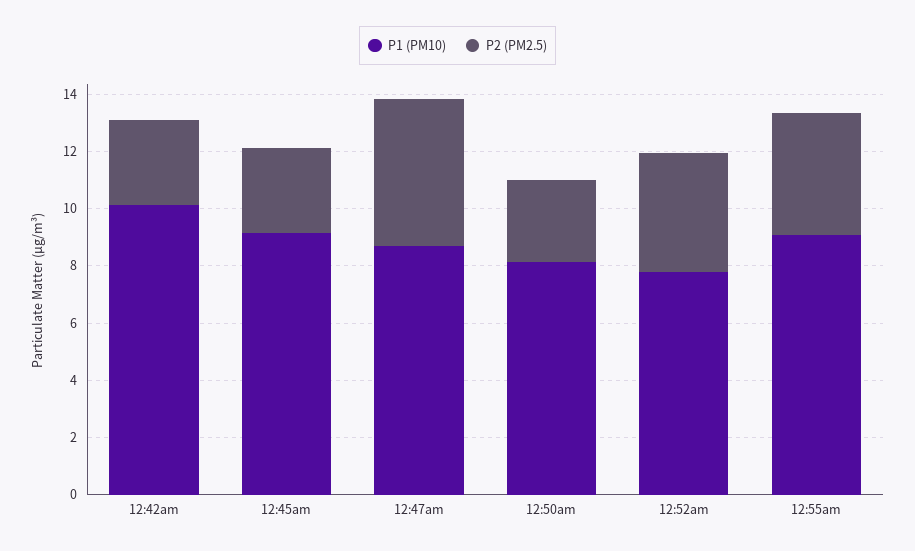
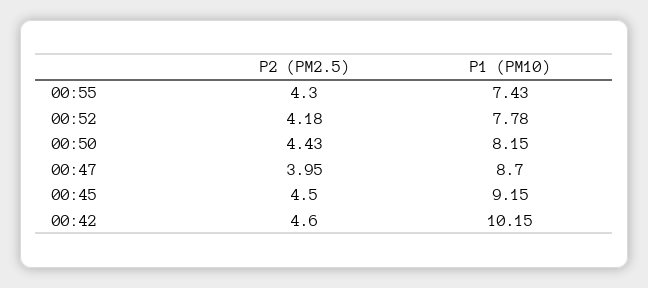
  {
    "P1 (PM10)": {
      "12:42am": 10.15,
      "12:45am": 9.15,
      "12:47am": 8.7,
      "12:50am": 8.15,
      "12:52am": 7.78,
-     "12:55am": 9
+     "12:55am": 7.43
    },
    "P2 (PM2.5)": {
-     "12:42am": 3,
+     "12:42am": 4.6,
-     "12:45am": 3,
+     "12:45am": 4.5,
-     "12:47am": 5,
+     "12:47am": 3.95,
-     "12:50am": 3,
+     "12:50am": 4.43,
      "12:52am": 4.18,
      "12:55am": 4.3
    }
  }

